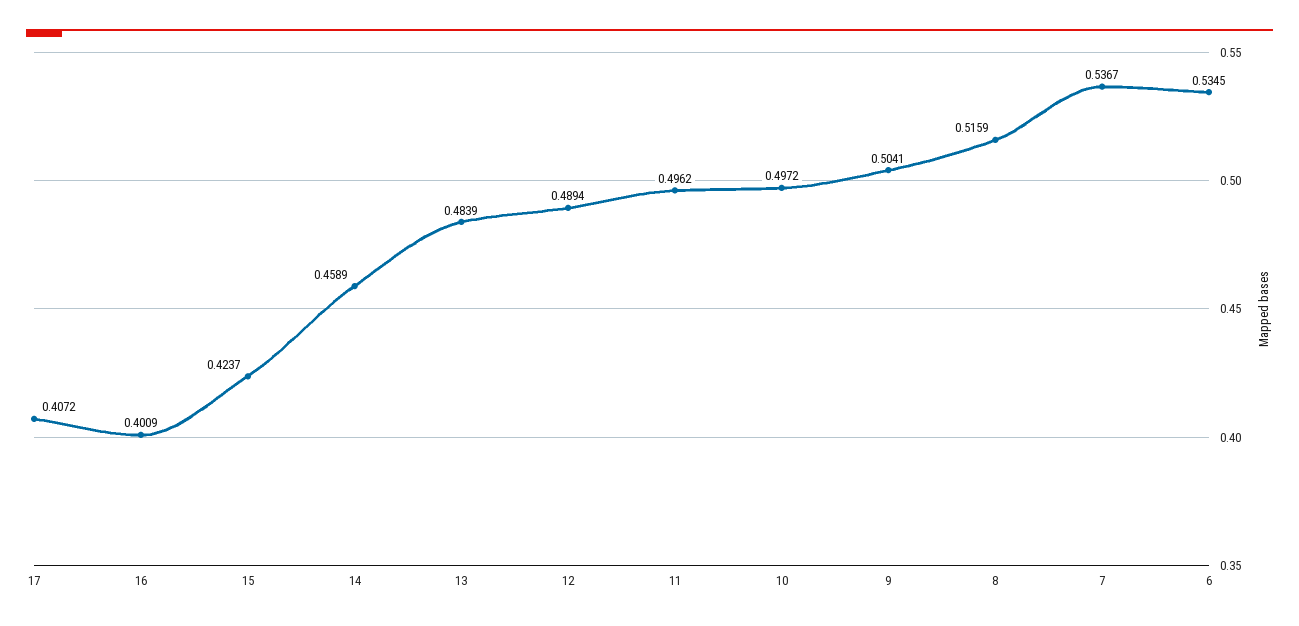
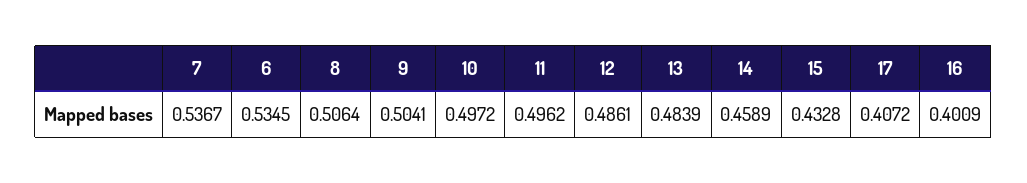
  {
    "17": 0.4072,
    "16": 0.4009,
-   "15": 0.4237,
+   "15": 0.4328,
    "14": 0.4589,
    "13": 0.4839,
-   "12": 0.4894,
+   "12": 0.4861,
    "11": 0.4962,
    "10": 0.4972,
    "9": 0.5041,
-   "8": 0.5159,
+   "8": 0.5064,
    "7": 0.5367,
    "6": 0.5345
  }

